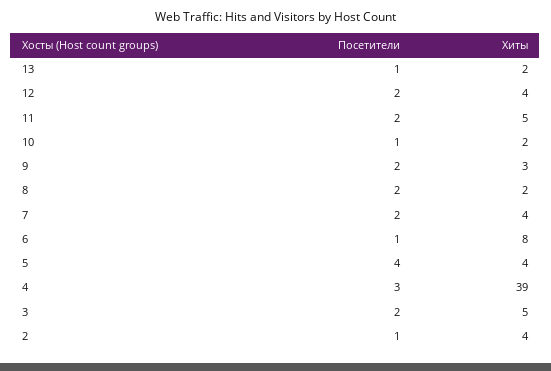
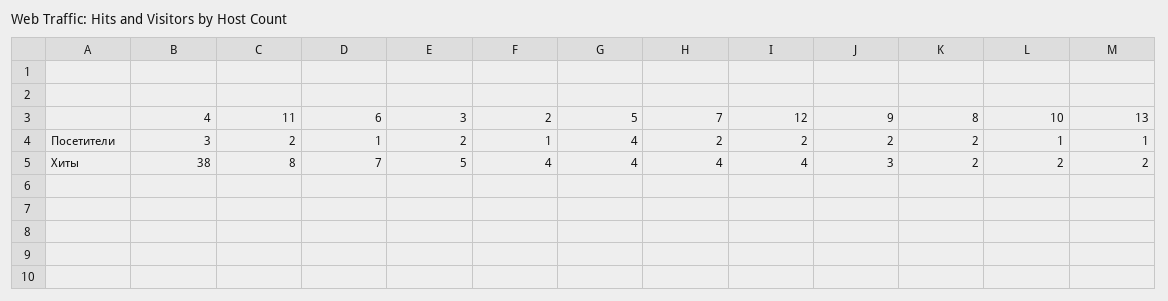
  {
    "Посетители": {
      "13": 1,
      "12": 2,
      "11": 2,
      "10": 1,
      "9": 2,
      "8": 2,
      "7": 2,
      "6": 1,
      "5": 4,
      "4": 3,
      "3": 2,
      "2": 1
    },
    "Хиты": {
      "13": 2,
      "12": 4,
-     "11": 5,
+     "11": 8,
      "10": 2,
      "9": 3,
      "8": 2,
      "7": 4,
-     "6": 8,
+     "6": 7,
      "5": 4,
-     "4": 39,
+     "4": 38,
      "3": 5,
      "2": 4
    }
  }

